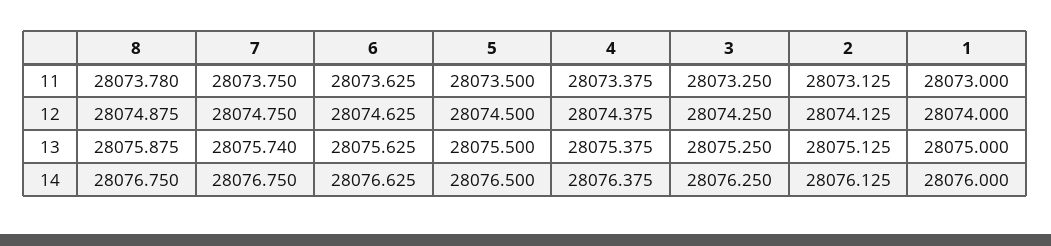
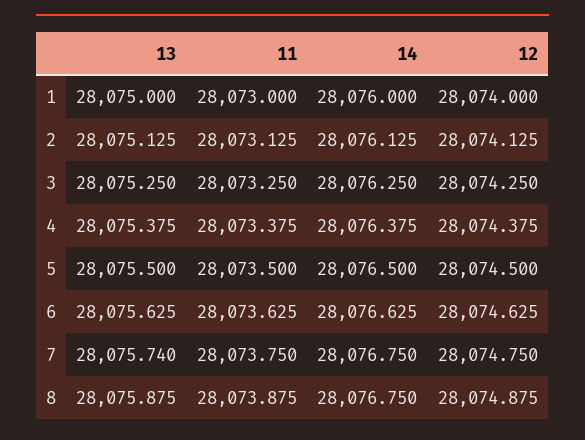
  {
    "8": {
-     "11": 28073.78,
+     "11": 28073.875,
      "12": 28074.875,
      "13": 28075.875,
      "14": 28076.75
    },
    "7": {
      "11": 28073.75,
      "12": 28074.75,
      "13": 28075.74,
      "14": 28076.75
    },
    "6": {
      "11": 28073.625,
      "12": 28074.625,
      "13": 28075.625,
      "14": 28076.625
    },
    "5": {
      "11": 28073.5,
      "12": 28074.5,
      "13": 28075.5,
      "14": 28076.5
    },
    "4": {
      "11": 28073.375,
      "12": 28074.375,
      "13": 28075.375,
      "14": 28076.375
    },
    "3": {
      "11": 28073.25,
      "12": 28074.25,
      "13": 28075.25,
      "14": 28076.25
    },
    "2": {
      "11": 28073.125,
      "12": 28074.125,
      "13": 28075.125,
      "14": 28076.125
    },
    "1": {
      "11": 28073,
      "12": 28074,
      "13": 28075,
      "14": 28076
    }
  }

